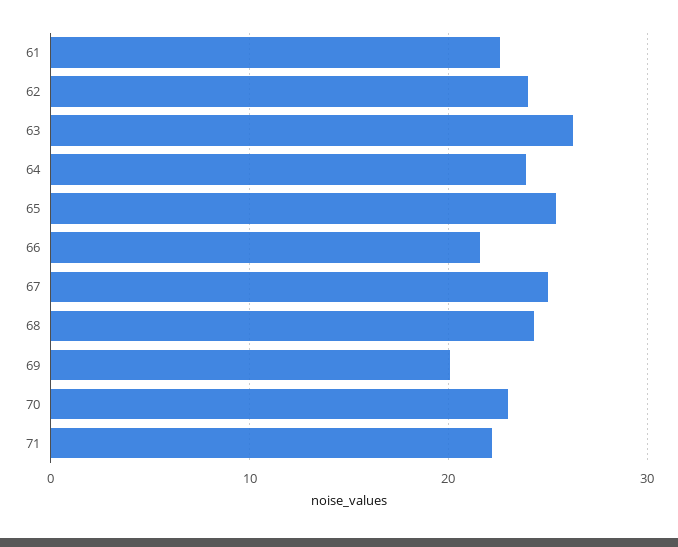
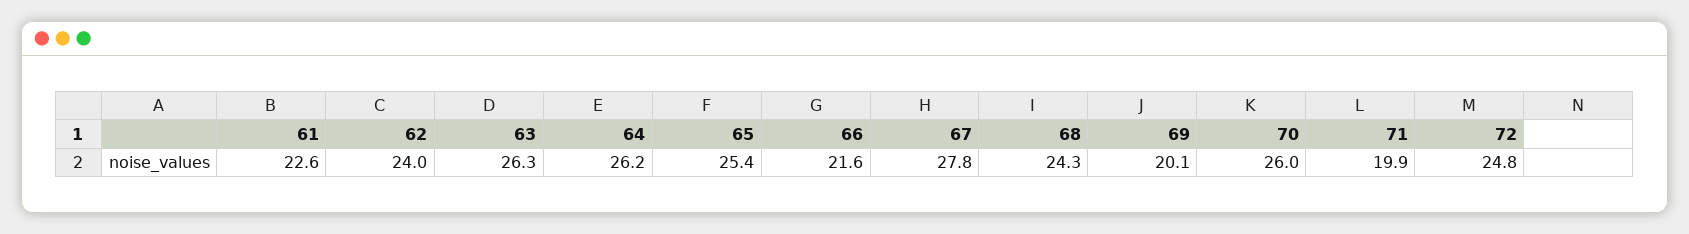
  {
    "61": 22.6,
    "62": 24,
    "63": 26.3,
-   "64": 24,
+   "64": 26.2,
    "65": 25.4,
    "66": 21.6,
-   "67": 25,
+   "67": 27.8,
    "68": 24.3,
    "69": 20.1,
-   "70": 23,
+   "70": 26,
-   "71": 22
+   "71": 19.9,
+   "72": 24.8
  }

